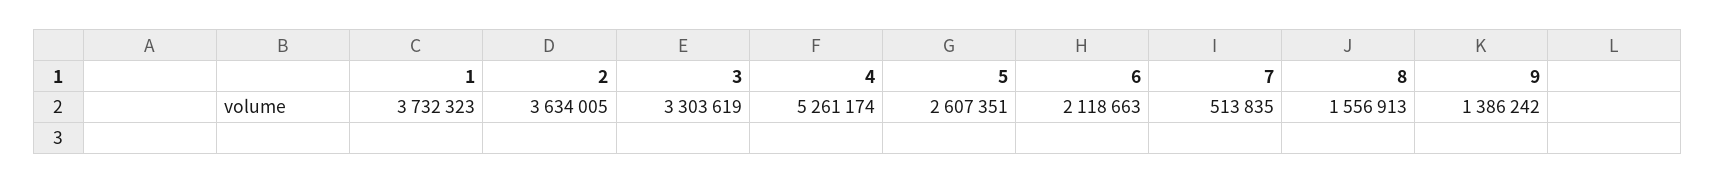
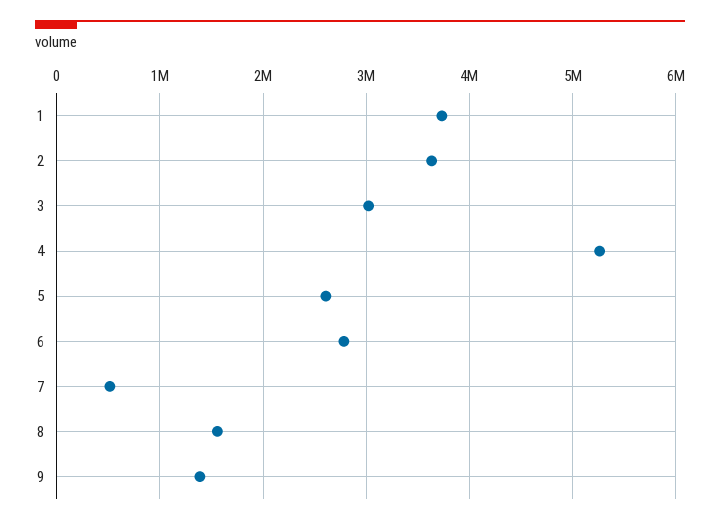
  {
    "1": 3732323,
    "2": 3634005,
-   "3": 3303619,
+   "3": 3000000,
    "4": 5261174,
    "5": 2607351,
-   "6": 2118663,
+   "6": 2800000,
    "7": 513835,
    "8": 1556913,
    "9": 1386242
  }

